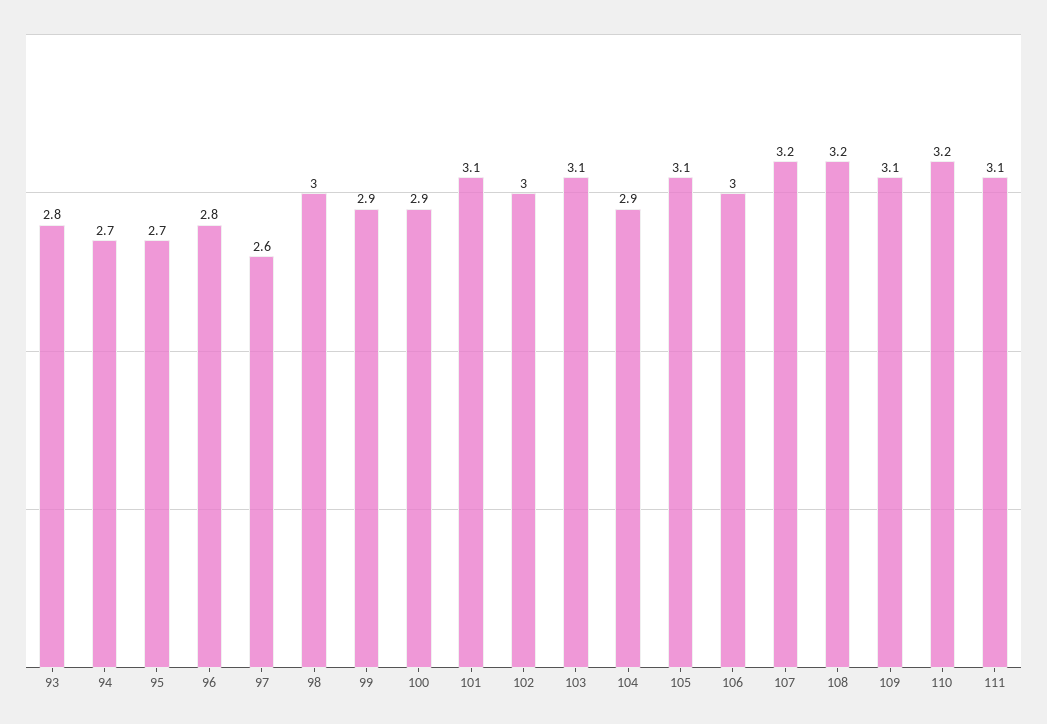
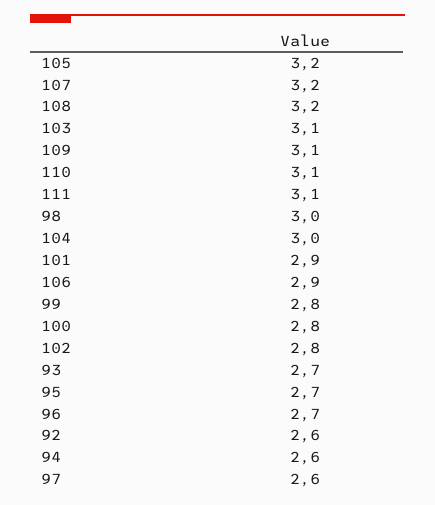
  {
-   "93": 2.8,
+   "93": 2.7,
-   "94": 2.7,
+   "94": 2.6,
    "95": 2.7,
-   "96": 2.8,
+   "96": 2.7,
    "97": 2.6,
    "98": 3,
-   "99": 2.9,
+   "99": 2.8,
-   "100": 2.9,
+   "100": 2.8,
-   "101": 3.1,
+   "101": 2.9,
-   "102": 3,
+   "102": 2.8,
    "103": 3.1,
-   "104": 2.9,
+   "104": 3,
-   "105": 3.1,
+   "105": 3.2,
-   "106": 3,
+   "106": 2.9,
    "107": 3.2,
    "108": 3.2,
    "109": 3.1,
-   "110": 3.2,
+   "110": 3.1,
-   "111": 3.1
+   "111": 3.1,
+   "92": 2.6
  }

